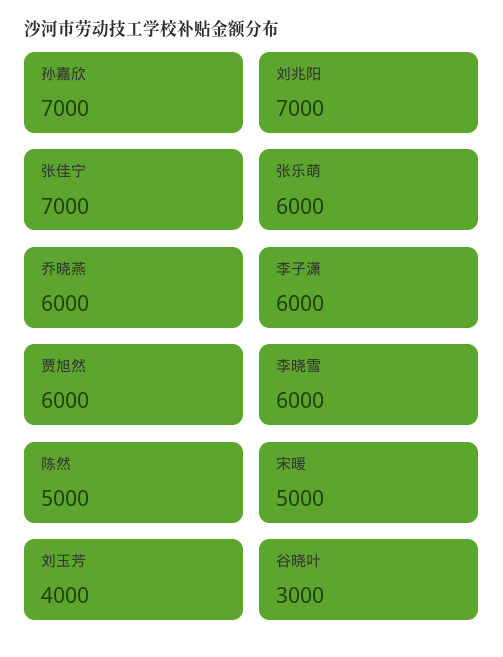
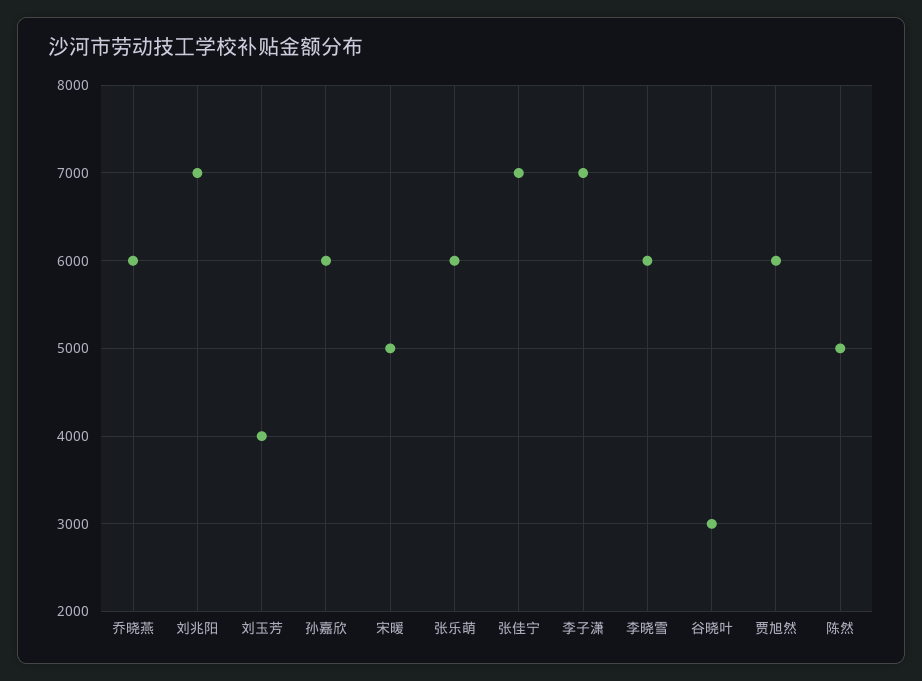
  {
-   "孙嘉欣": 7000,
+   "孙嘉欣": 6000,
    "刘兆阳": 7000,
    "张佳宁": 7000,
    "张乐萌": 6000,
    "乔晓燕": 6000,
-   "李子潇": 6000,
+   "李子潇": 7000,
    "贾旭然": 6000,
    "李晓雪": 6000,
    "陈然": 5000,
    "宋暖": 5000,
    "刘玉芳": 4000,
    "谷晓叶": 3000
  }

